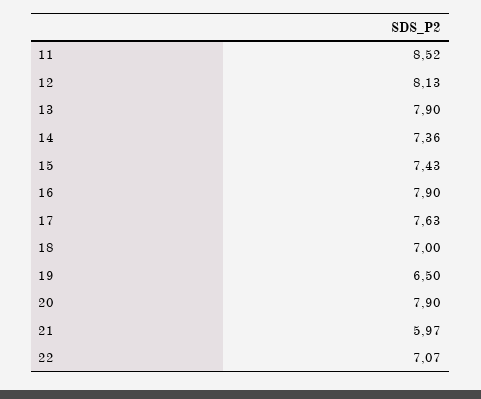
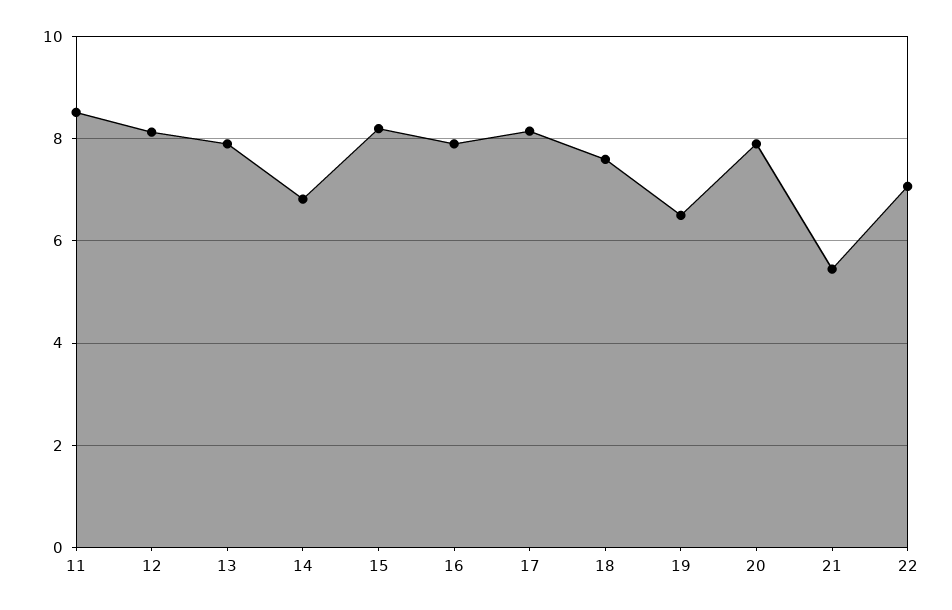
  {
    "11": 8.52,
    "12": 8.13,
    "13": 7.9,
-   "14": 7.36,
+   "14": 6.8,
-   "15": 7.43,
+   "15": 8.2,
    "16": 7.9,
-   "17": 7.63,
+   "17": 8.2,
-   "18": 7,
+   "18": 7.6,
    "19": 6.5,
    "20": 7.9,
-   "21": 5.97,
+   "21": 5.4,
    "22": 7.07
  }

